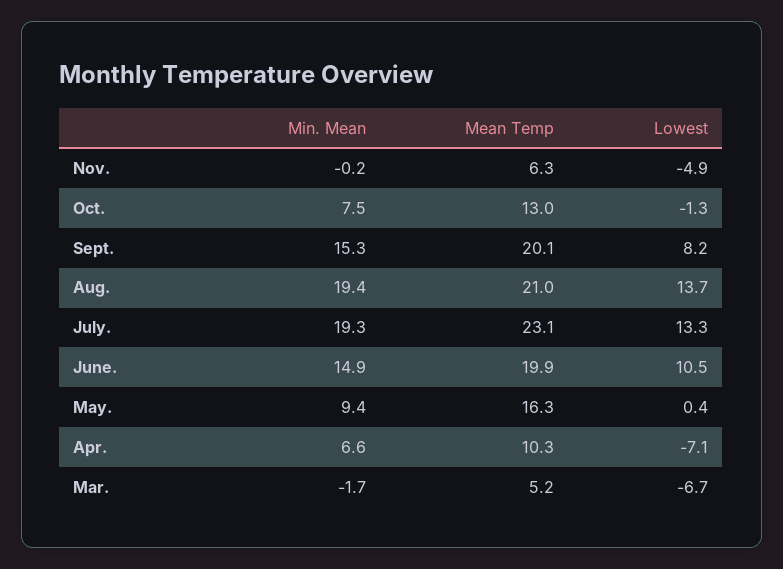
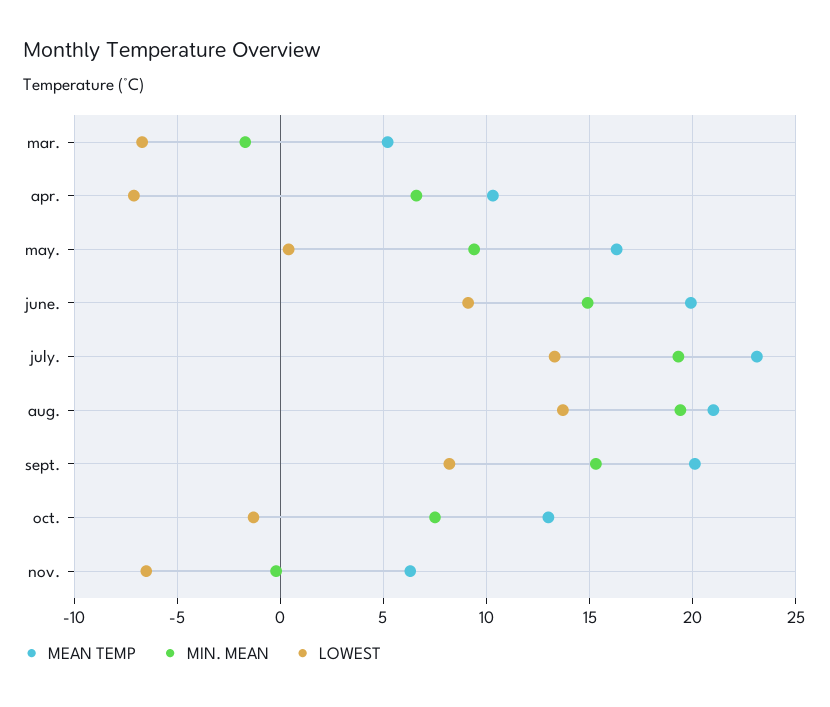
  {
    "Min. Mean": {
      "Nov.": -0.2,
      "Oct.": 7.5,
      "Sept.": 15.3,
      "Aug.": 19.4,
      "July.": 19.3,
      "June.": 14.9,
      "May.": 9.4,
      "Apr.": 6.6,
      "Mar.": -1.7
    },
    "Mean Temp": {
      "Nov.": 6.3,
      "Oct.": 13,
      "Sept.": 20.1,
      "Aug.": 21,
      "July.": 23.1,
      "June.": 19.9,
      "May.": 16.3,
      "Apr.": 10.3,
      "Mar.": 5.2
    },
    "Lowest": {
-     "Nov.": -4.9,
+     "Nov.": -6.5,
      "Oct.": -1.3,
      "Sept.": 8.2,
      "Aug.": 13.7,
      "July.": 13.3,
-     "June.": 10.5,
+     "June.": 9,
      "May.": 0.4,
      "Apr.": -7.1,
      "Mar.": -6.7
    }
  }

